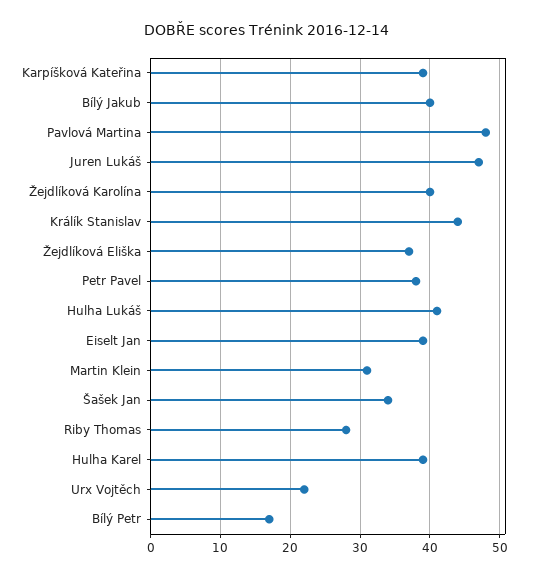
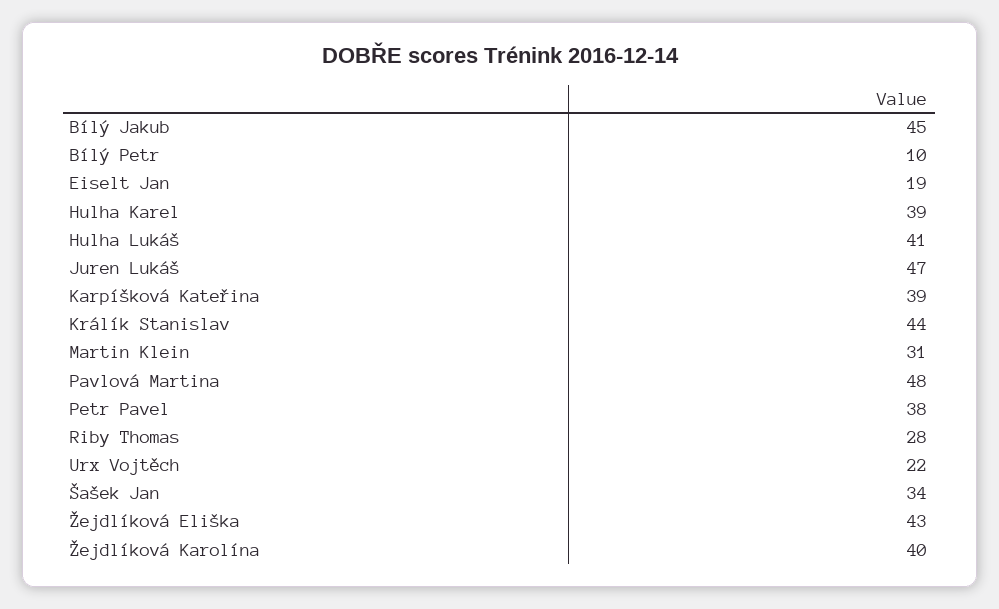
  {
    "Karpíšková Kateřina": 39,
-   "Bílý Jakub": 40,
+   "Bílý Jakub": 45,
    "Pavlová Martina": 48,
    "Juren Lukáš": 47,
    "Žejdlíková Karolína": 40,
    "Králík Stanislav": 44,
-   "Žejdlíková Eliška": 37,
+   "Žejdlíková Eliška": 43,
    "Petr Pavel": 38,
    "Hulha Lukáš": 41,
-   "Eiselt Jan": 39,
+   "Eiselt Jan": 19,
    "Martin Klein": 31,
    "Šašek Jan": 34,
    "Riby Thomas": 28,
    "Hulha Karel": 39,
    "Urx Vojtěch": 22,
-   "Bílý Petr": 17
+   "Bílý Petr": 10
  }

